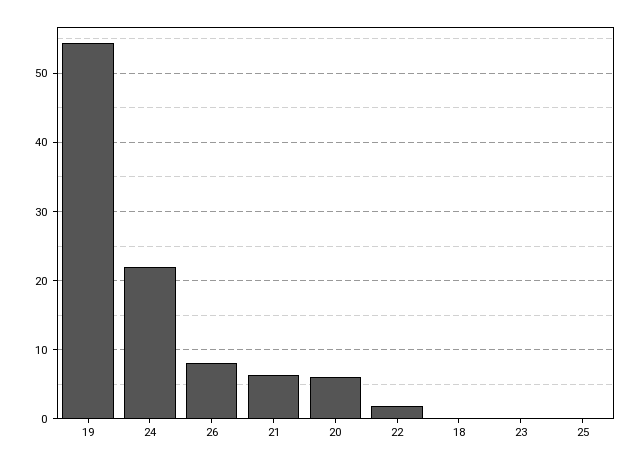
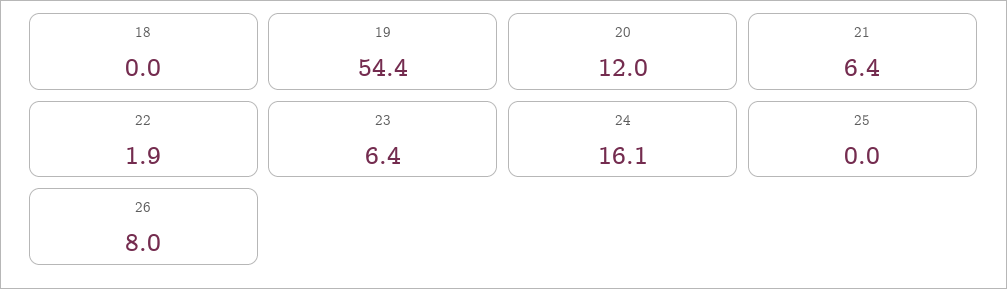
  {
    "19": 54.4,
-   "24": 22,
+   "24": 16.1,
    "26": 8,
    "21": 6.4,
-   "20": 6,
+   "20": 12,
    "22": 1.9,
    "18": 0,
-   "23": 0,
+   "23": 6.4,
    "25": 0
  }

